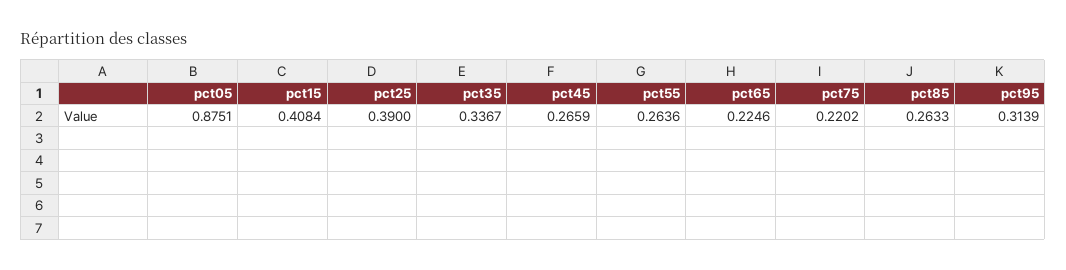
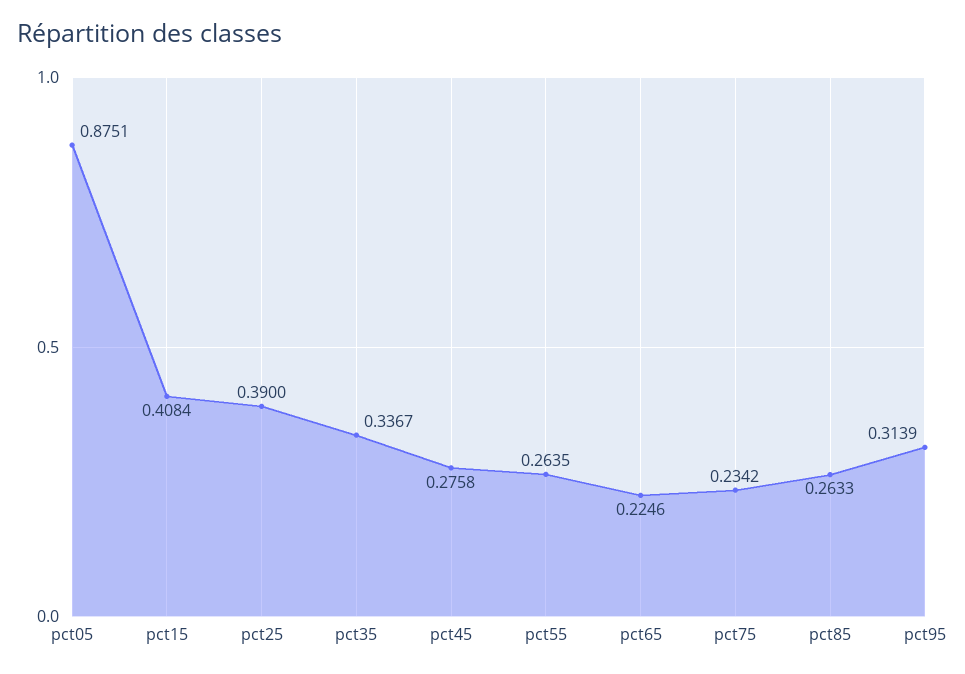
  {
    "pct05": 0.8751,
    "pct15": 0.4084,
    "pct25": 0.39,
    "pct35": 0.3367,
-   "pct45": 0.2659,
+   "pct45": 0.2758,
-   "pct55": 0.2636,
+   "pct55": 0.2635,
    "pct65": 0.2246,
-   "pct75": 0.2202,
+   "pct75": 0.2342,
    "pct85": 0.2633,
    "pct95": 0.3139
  }

